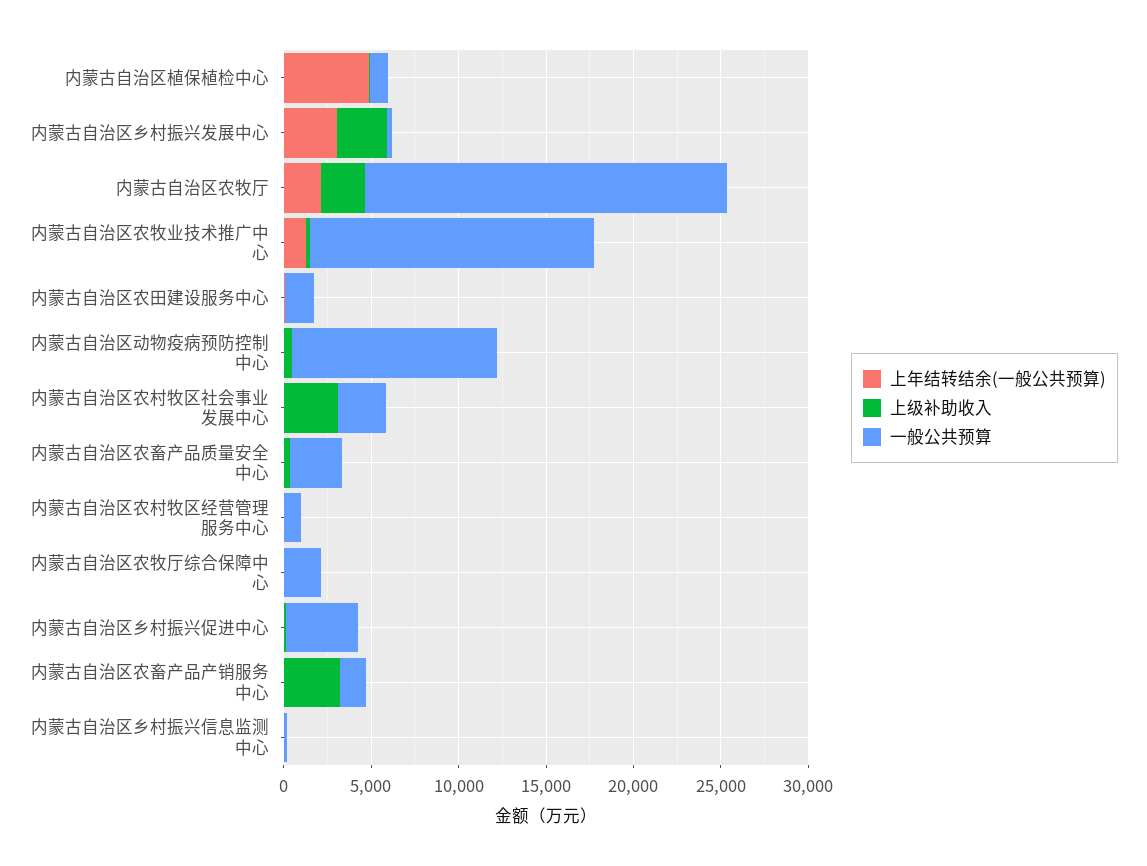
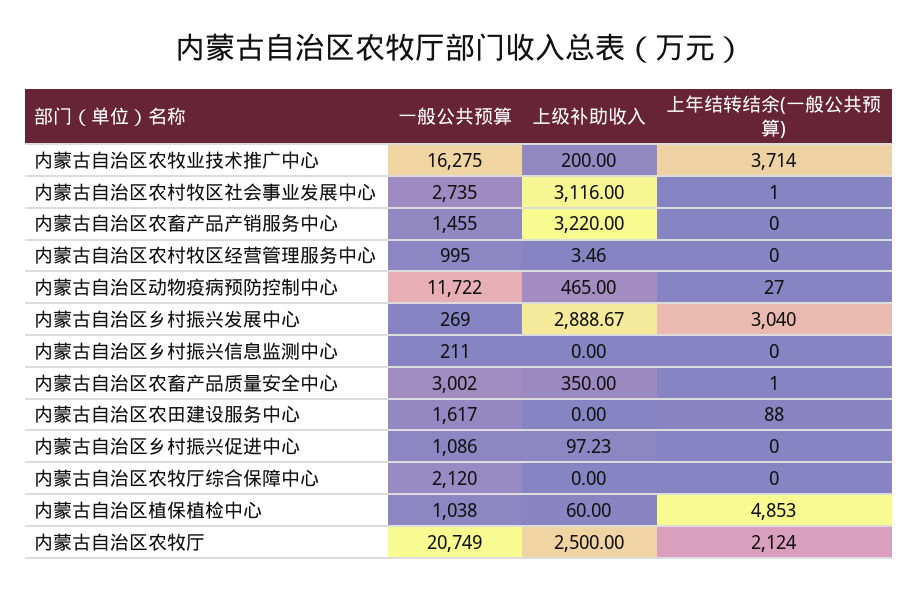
  {
    "上年结转结余(一般公共预算)": {
      "内蒙古自治区植保植检中心": 4853,
      "内蒙古自治区乡村振兴发展中心": 3040,
      "内蒙古自治区农牧厅": 2124,
-     "内蒙古自治区农牧业技术推广中心": 1000,
+     "内蒙古自治区农牧业技术推广中心": 3714,
      "内蒙古自治区农田建设服务中心": 88,
      "内蒙古自治区动物疫病预防控制中心": 27,
      "内蒙古自治区农村牧区社会事业发展中心": 1,
      "内蒙古自治区农畜产品质量安全中心": 1,
      "内蒙古自治区农村牧区经营管理服务中心": 0,
      "内蒙古自治区农牧厅综合保障中心": 0,
      "内蒙古自治区乡村振兴促进中心": 0,
      "内蒙古自治区农畜产品产销服务中心": 0,
      "内蒙古自治区乡村振兴信息监测中心": 0
    },
    "上级补助收入": {
      "内蒙古自治区植保植检中心": 60,
      "内蒙古自治区乡村振兴发展中心": 2888.67,
      "内蒙古自治区农牧厅": 2500,
      "内蒙古自治区农牧业技术推广中心": 200,
      "内蒙古自治区农田建设服务中心": 0,
      "内蒙古自治区动物疫病预防控制中心": 465,
      "内蒙古自治区农村牧区社会事业发展中心": 3116,
      "内蒙古自治区农畜产品质量安全中心": 350,
      "内蒙古自治区农村牧区经营管理服务中心": 3.46,
      "内蒙古自治区农牧厅综合保障中心": 0,
      "内蒙古自治区乡村振兴促进中心": 97.23,
      "内蒙古自治区农畜产品产销服务中心": 3220,
      "内蒙古自治区乡村振兴信息监测中心": 0
    },
    "一般公共预算": {
      "内蒙古自治区植保植检中心": 1038,
      "内蒙古自治区乡村振兴发展中心": 269,
      "内蒙古自治区农牧厅": 20749,
      "内蒙古自治区农牧业技术推广中心": 16275,
      "内蒙古自治区农田建设服务中心": 1617,
      "内蒙古自治区动物疫病预防控制中心": 11722,
      "内蒙古自治区农村牧区社会事业发展中心": 2735,
      "内蒙古自治区农畜产品质量安全中心": 3002,
      "内蒙古自治区农村牧区经营管理服务中心": 995,
      "内蒙古自治区农牧厅综合保障中心": 2120,
-     "内蒙古自治区乡村振兴促进中心": 4000,
+     "内蒙古自治区乡村振兴促进中心": 1086,
      "内蒙古自治区农畜产品产销服务中心": 1455,
      "内蒙古自治区乡村振兴信息监测中心": 211
    }
  }

